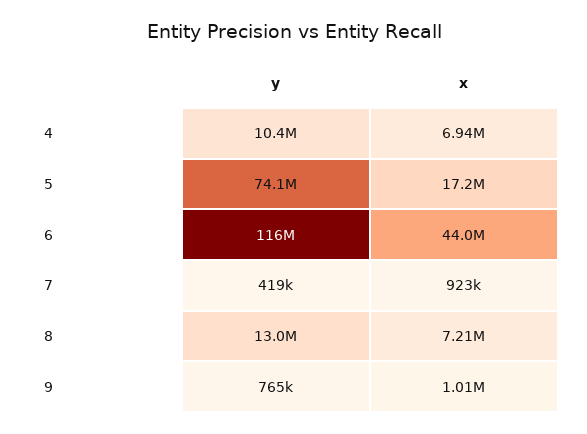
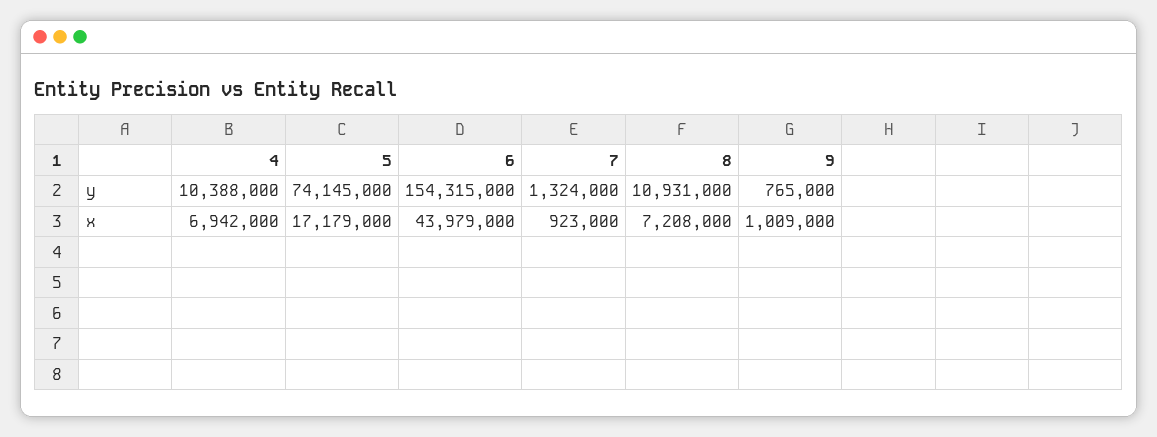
  {
    "y": {
      "4": 10388000,
      "5": 74145000,
-     "6": 116000000,
+     "6": 154315000,
-     "7": 419000,
+     "7": 1324000,
-     "8": 13000000,
+     "8": 10931000,
      "9": 765000
    },
    "x": {
      "4": 6942000,
      "5": 17179000,
      "6": 43979000,
      "7": 923000,
      "8": 7208000,
      "9": 1009000
    }
  }

